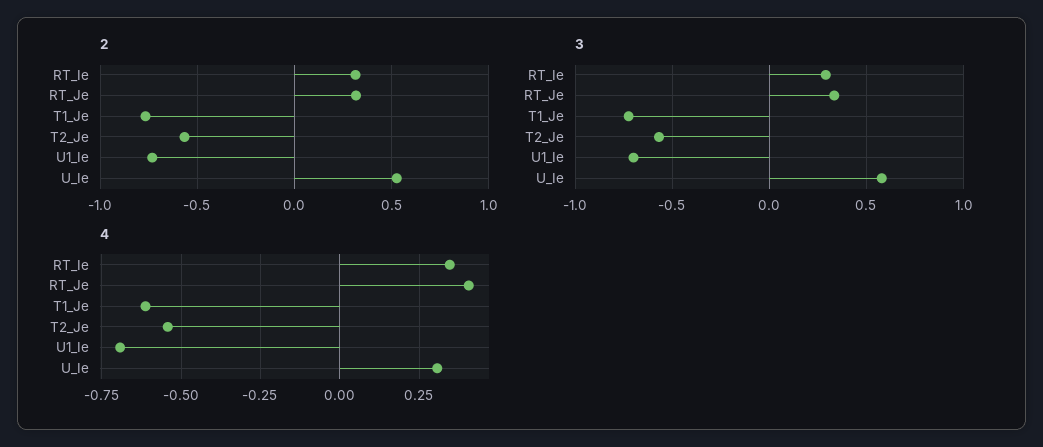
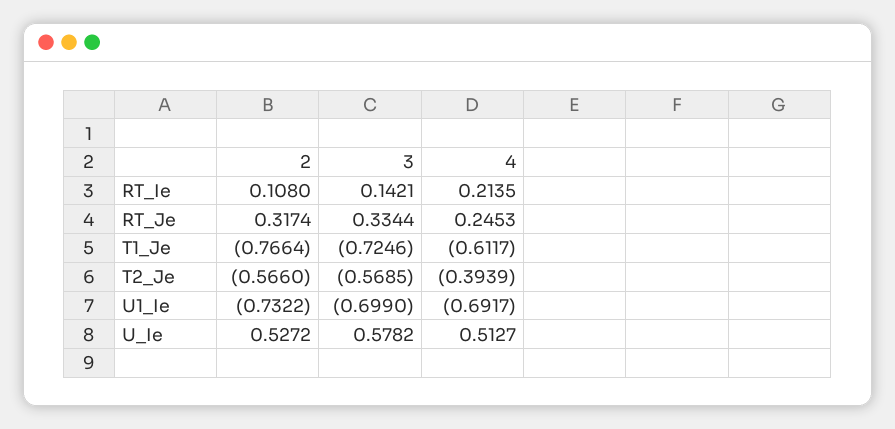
  {
    "2": {
-     "RT_Ie": 0.3,
+     "RT_Ie": 0.108,
      "RT_Je": 0.3174,
      "T1_Je": -0.7664,
      "T2_Je": -0.566,
      "U1_Ie": -0.7322,
      "U_Ie": 0.5272
    },
    "3": {
-     "RT_Ie": 0.3,
+     "RT_Ie": 0.1421,
      "RT_Je": 0.3344,
      "T1_Je": -0.7246,
      "T2_Je": -0.5685,
      "U1_Ie": -0.699,
      "U_Ie": 0.5782
    },
    "4": {
-     "RT_Ie": 0.35,
+     "RT_Ie": 0.2135,
-     "RT_Je": 0.4,
+     "RT_Je": 0.2453,
      "T1_Je": -0.6117,
-     "T2_Je": -0.55,
+     "T2_Je": -0.3939,
      "U1_Ie": -0.6917,
-     "U_Ie": 0.3
+     "U_Ie": 0.5127
    }
  }

